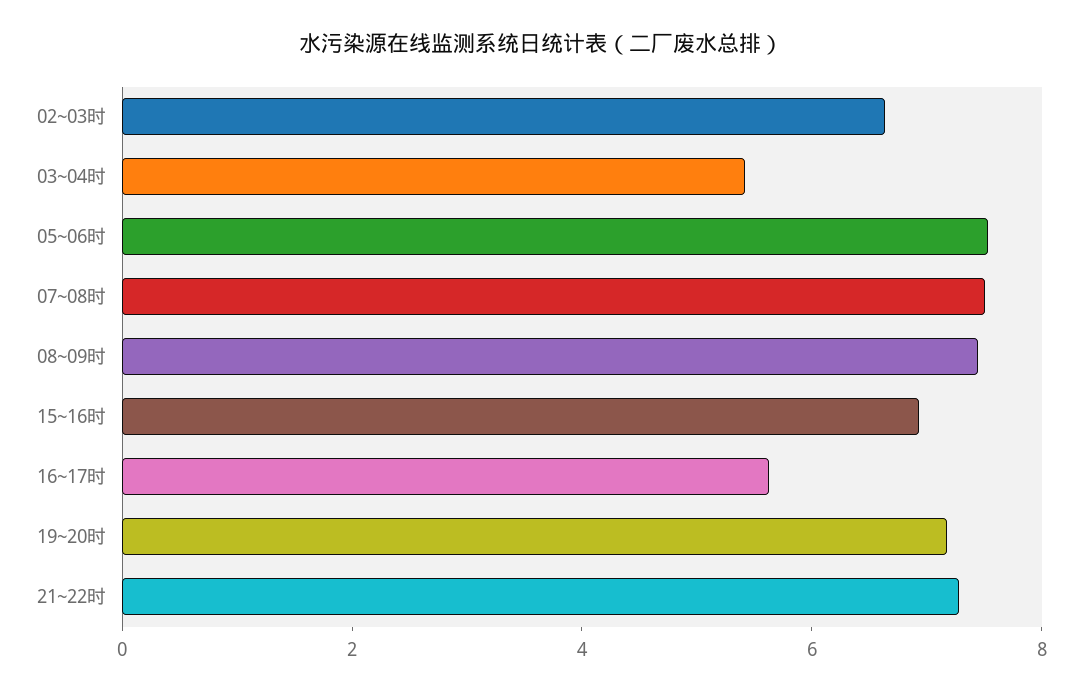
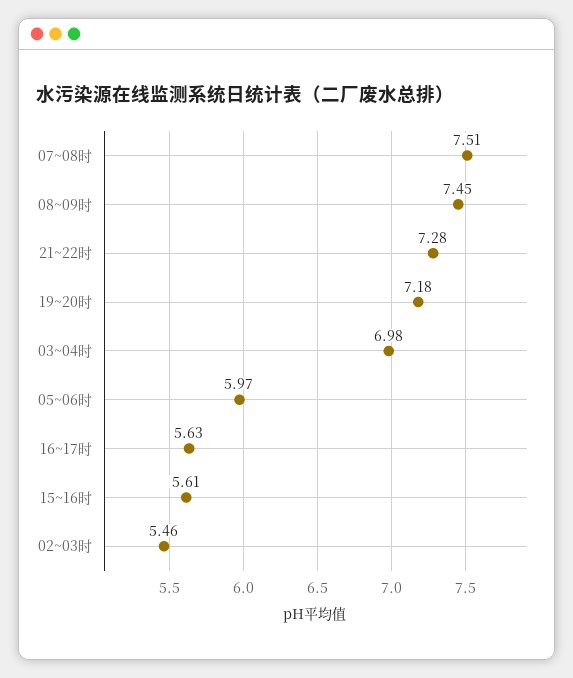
  {
-   "02~03时": 6.5,
+   "02~03时": 5.46,
-   "03~04时": 5.5,
+   "03~04时": 6.98,
-   "05~06时": 7.5,
+   "05~06时": 5.97,
    "07~08时": 7.51,
    "08~09时": 7.45,
-   "15~16时": 7,
+   "15~16时": 5.61,
    "16~17时": 5.63,
    "19~20时": 7.18,
    "21~22时": 7.28
  }

